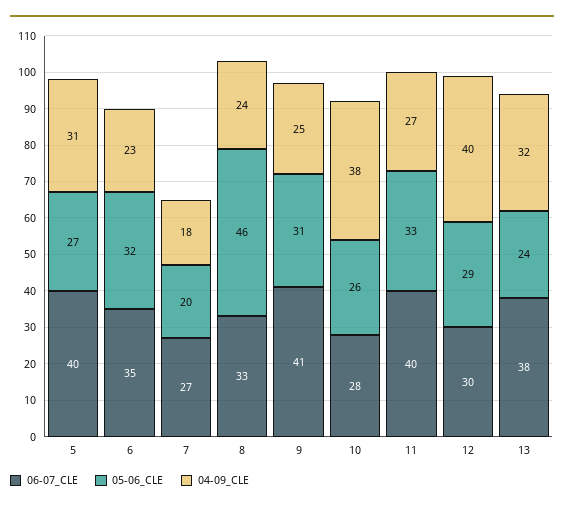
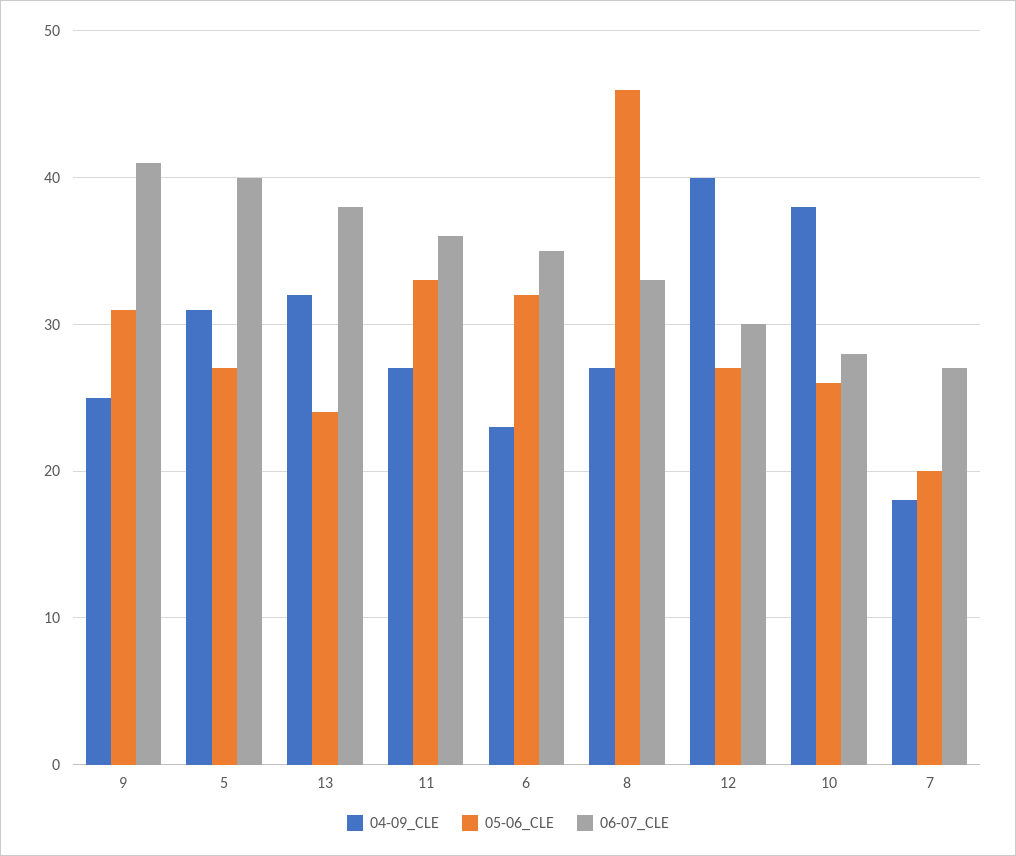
  {
    "06-07_CLE": {
      "5": 40,
      "6": 35,
      "7": 27,
      "8": 33,
      "9": 41,
      "10": 28,
-     "11": 40,
+     "11": 36,
      "12": 30,
      "13": 38
    },
    "05-06_CLE": {
      "5": 27,
      "6": 32,
      "7": 20,
      "8": 46,
      "9": 31,
      "10": 26,
      "11": 33,
-     "12": 29,
+     "12": 27,
      "13": 24
    },
    "04-09_CLE": {
      "5": 31,
      "6": 23,
      "7": 18,
-     "8": 24,
+     "8": 27,
      "9": 25,
      "10": 38,
      "11": 27,
      "12": 40,
      "13": 32
    }
  }

